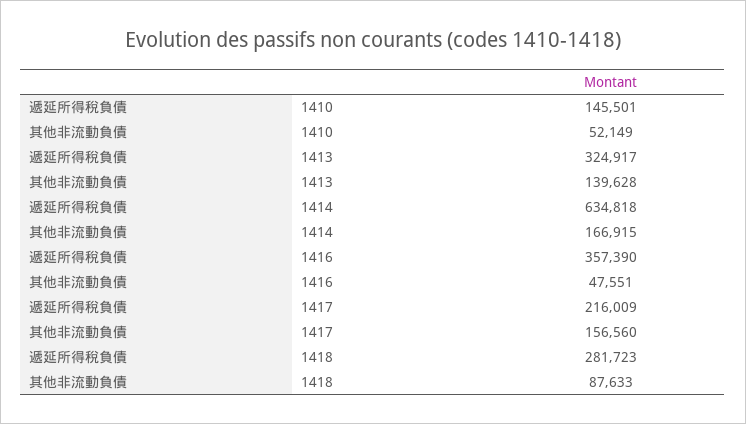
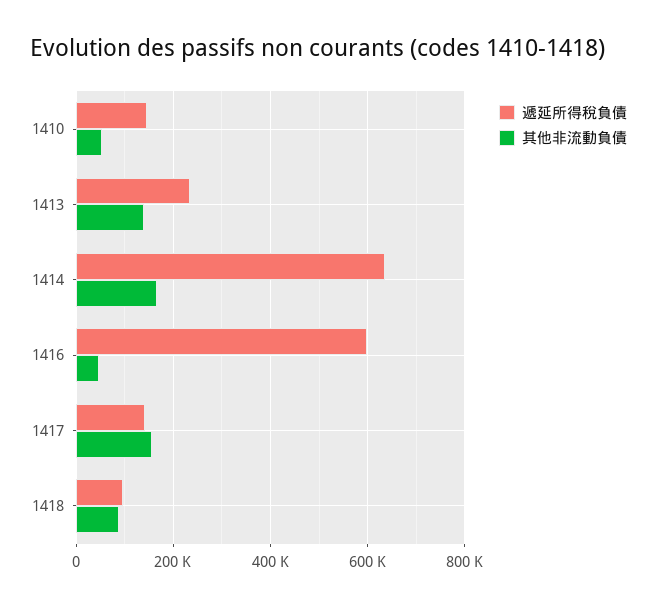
  {
    "遞延所得稅負債": {
      "1410": 145501,
-     "1413": 324917,
+     "1413": 240000,
      "1414": 634818,
-     "1416": 357390,
+     "1416": 600000,
-     "1417": 216009,
+     "1417": 140000,
-     "1418": 281723
+     "1418": 100000
    },
    "其他非流動負債": {
      "1410": 52149,
      "1413": 139628,
      "1414": 166915,
      "1416": 47551,
      "1417": 156560,
      "1418": 87633
    }
  }

